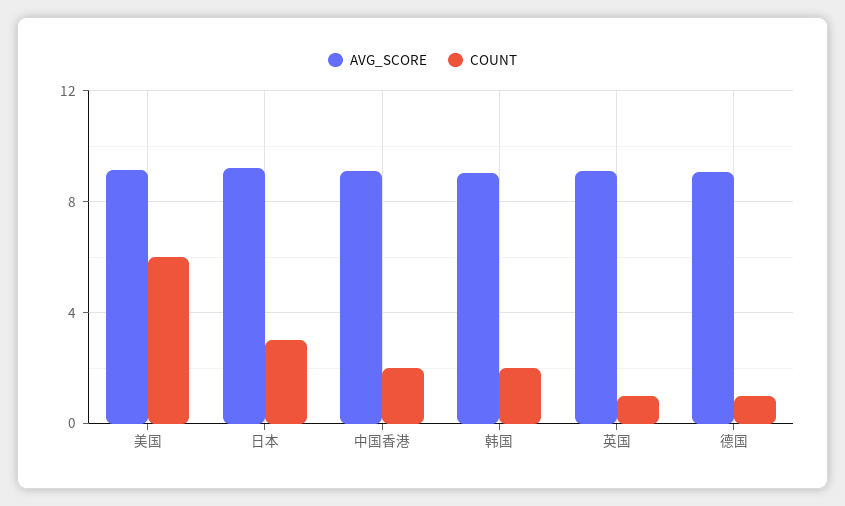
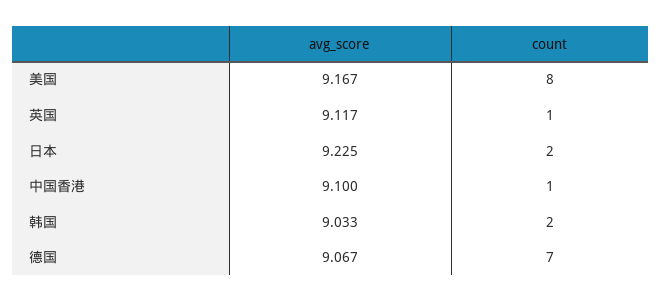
  {
    "AVG_SCORE": {
      "美国": 9.167,
      "日本": 9.225,
      "中国香港": 9.1,
      "韩国": 9.033,
      "英国": 9.117,
      "德国": 9.067
    },
    "COUNT": {
-     "美国": 6,
+     "美国": 8,
-     "日本": 3,
+     "日本": 2,
-     "中国香港": 2,
+     "中国香港": 1,
      "韩国": 2,
      "英国": 1,
-     "德国": 1
+     "德国": 7
    }
  }

